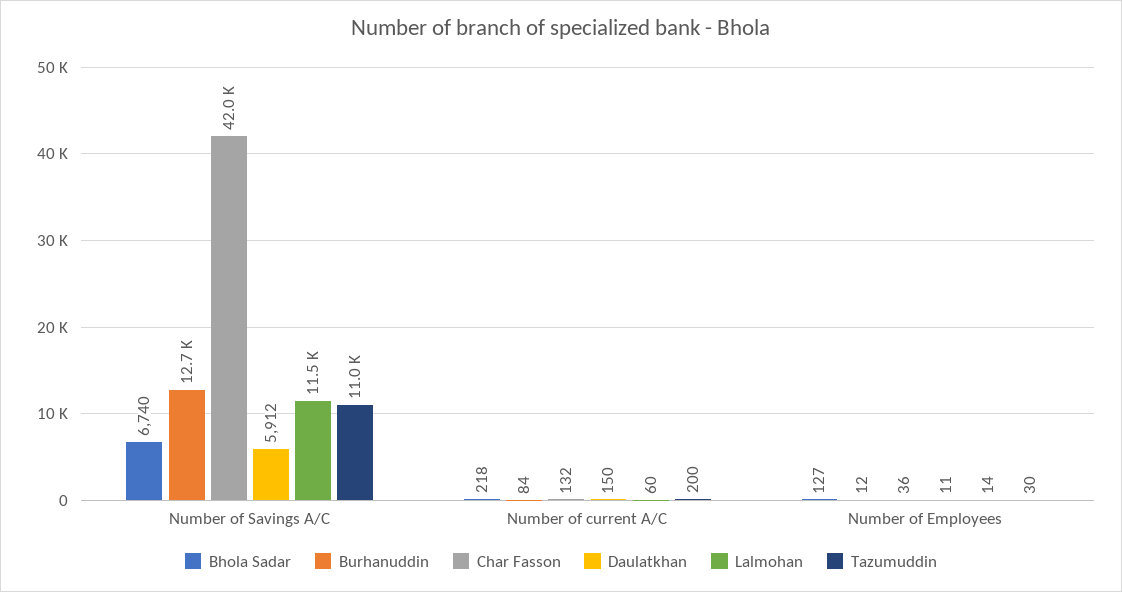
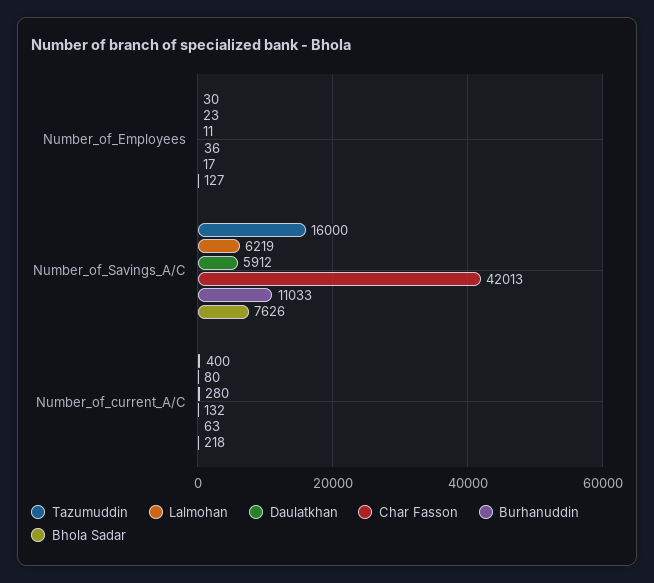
  {
    "Bhola Sadar": {
-     "Number of Savings A/C": 6740,
+     "Number of Savings A/C": 7626,
      "Number of current A/C": 218,
      "Number of Employees": 127
    },
    "Burhanuddin": {
-     "Number of Savings A/C": 12700,
+     "Number of Savings A/C": 11033,
-     "Number of current A/C": 84,
+     "Number of current A/C": 63,
-     "Number of Employees": 12
+     "Number of Employees": 17
    },
    "Char Fasson": {
      "Number of Savings A/C": 42013,
      "Number of current A/C": 132,
      "Number of Employees": 36
    },
    "Daulatkhan": {
      "Number of Savings A/C": 5912,
-     "Number of current A/C": 150,
+     "Number of current A/C": 280,
      "Number of Employees": 11
    },
    "Lalmohan": {
-     "Number of Savings A/C": 11500,
+     "Number of Savings A/C": 6219,
-     "Number of current A/C": 60,
+     "Number of current A/C": 80,
-     "Number of Employees": 14
+     "Number of Employees": 23
    },
    "Tazumuddin": {
-     "Number of Savings A/C": 11000,
+     "Number of Savings A/C": 16000,
-     "Number of current A/C": 200,
+     "Number of current A/C": 400,
      "Number of Employees": 30
    }
  }

